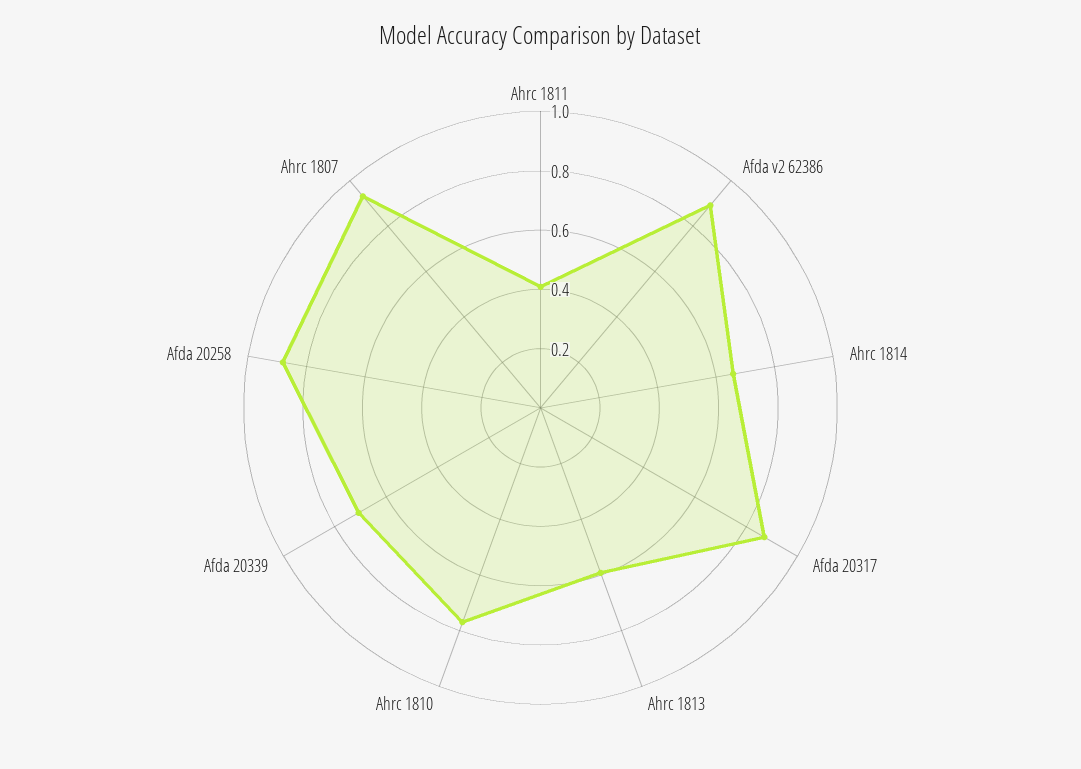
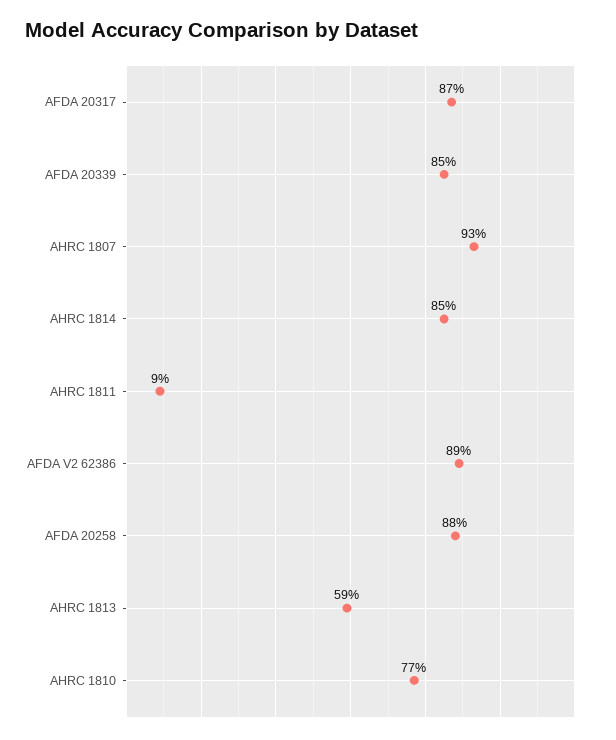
  {
-   "Ahrc 1811": 0.4,
+   "Ahrc 1811": 0.09,
    "Afda v2 62386": 0.89,
-   "Ahrc 1814": 0.65,
+   "Ahrc 1814": 0.85,
    "Afda 20317": 0.87,
    "Ahrc 1813": 0.59,
    "Ahrc 1810": 0.77,
-   "Afda 20339": 0.7,
+   "Afda 20339": 0.85,
    "Afda 20258": 0.88,
    "Ahrc 1807": 0.93
  }

